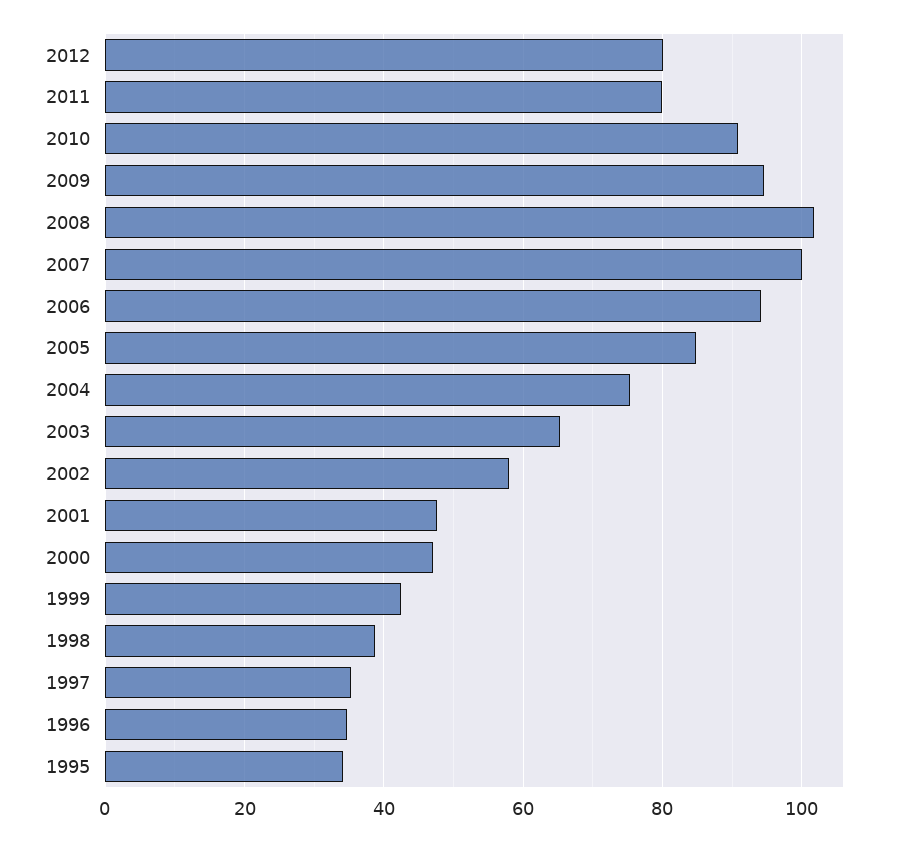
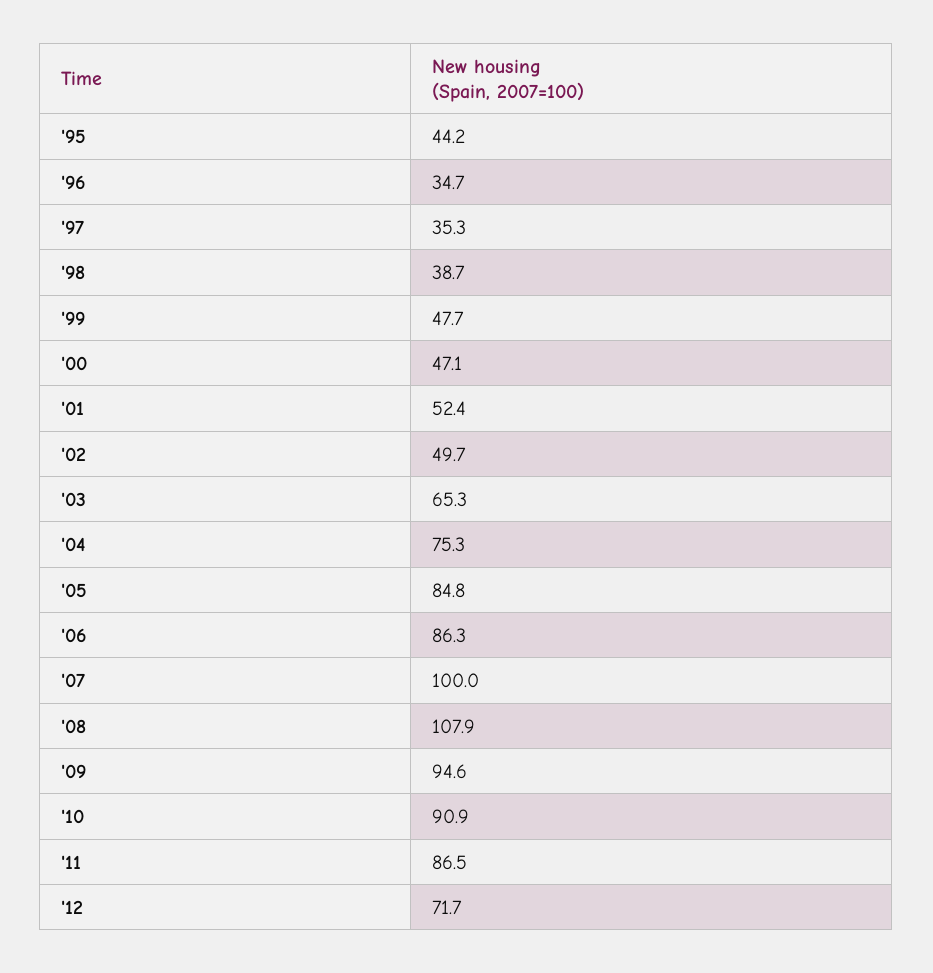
  {
-   "2012": 80,
+   "2012": 71.7,
-   "2011": 80,
+   "2011": 86.5,
    "2010": 90.9,
    "2009": 94.6,
-   "2008": 102,
+   "2008": 107.9,
    "2007": 100,
-   "2006": 94,
+   "2006": 86.3,
    "2005": 84.8,
    "2004": 75.3,
    "2003": 65.3,
-   "2002": 58,
+   "2002": 49.7,
-   "2001": 48,
+   "2001": 52.4,
    "2000": 47.1,
-   "1999": 42,
+   "1999": 47.7,
    "1998": 38.7,
    "1997": 35.3,
    "1996": 34.7,
-   "1995": 34
+   "1995": 44.2
  }

